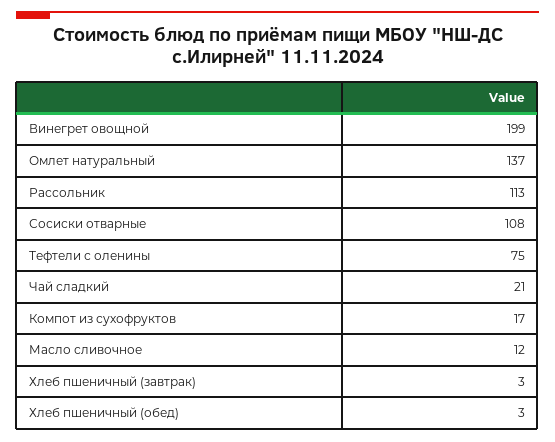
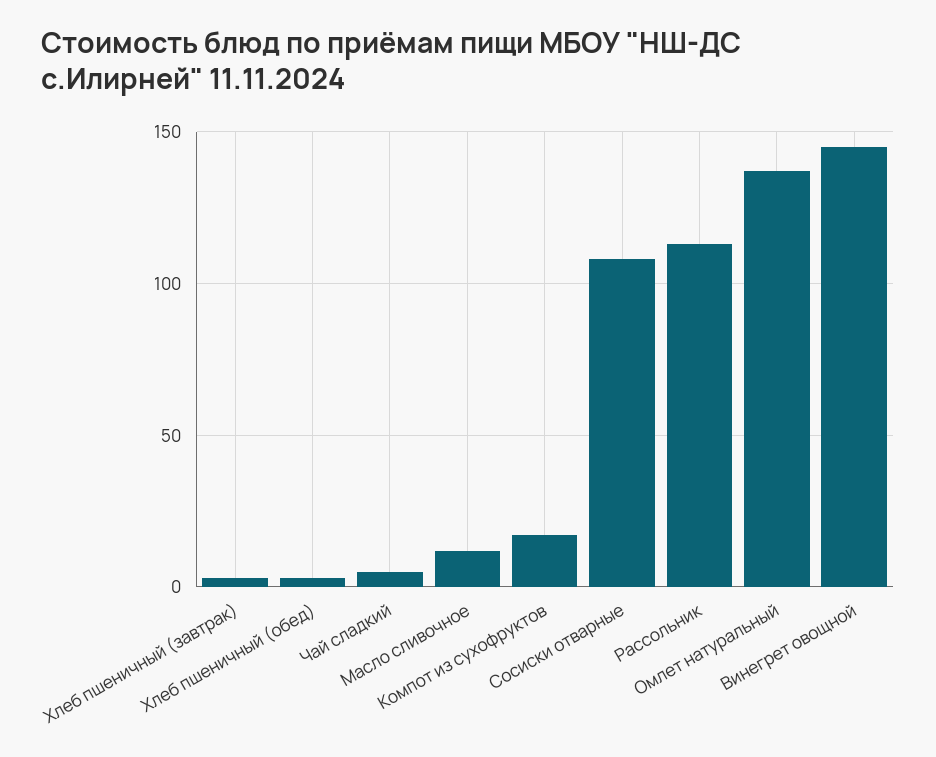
  {
-   "Винегрет овощной": 199,
+   "Винегрет овощной": 145,
    "Омлет натуральный": 137,
    "Рассольник": 113,
    "Сосиски отварные": 108,
-   "Тефтели с оленины": 75,
-   "Чай сладкий": 21,
+   "Чай сладкий": 5,
    "Компот из сухофруктов": 17,
    "Масло сливочное": 12,
    "Хлеб пшеничный (завтрак)": 3,
    "Хлеб пшеничный (обед)": 3
  }

